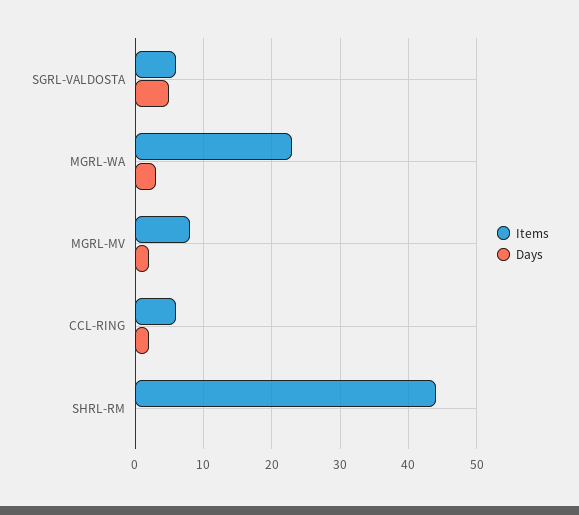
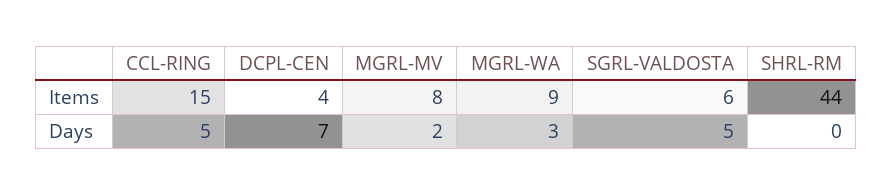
  {
    "Items": {
      "SGRL-VALDOSTA": 6,
-     "MGRL-WA": 23,
+     "MGRL-WA": 9,
      "MGRL-MV": 8,
-     "CCL-RING": 6,
+     "CCL-RING": 15,
-     "SHRL-RM": 44
+     "SHRL-RM": 44,
+     "DCPL-CEN": 4
    },
    "Days": {
      "SGRL-VALDOSTA": 5,
      "MGRL-WA": 3,
      "MGRL-MV": 2,
-     "CCL-RING": 2,
+     "CCL-RING": 5,
-     "SHRL-RM": 0
+     "SHRL-RM": 0,
+     "DCPL-CEN": 7
    }
  }

